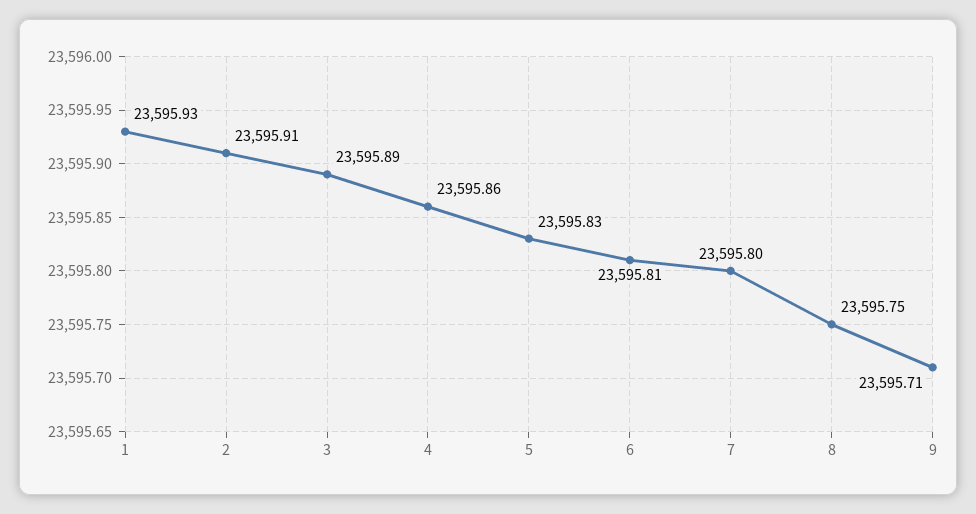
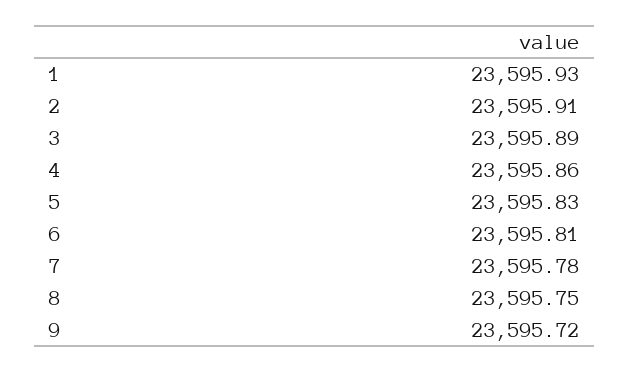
  {
    "1": 23595.93,
    "2": 23595.91,
    "3": 23595.89,
    "4": 23595.86,
    "5": 23595.83,
    "6": 23595.81,
-   "7": 23595.8,
+   "7": 23595.78,
    "8": 23595.75,
-   "9": 23595.71
+   "9": 23595.72
  }

